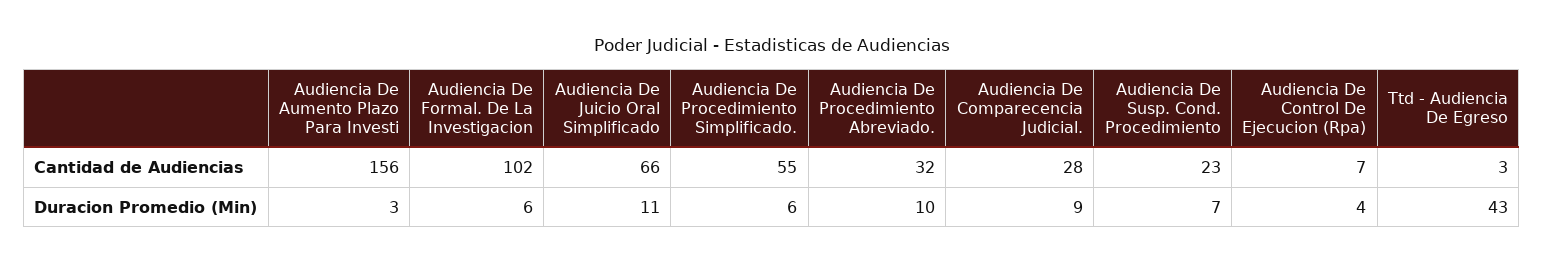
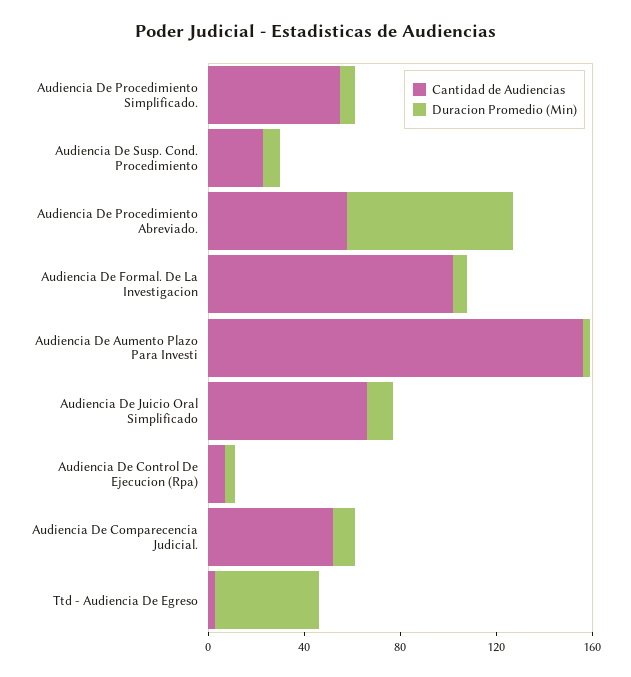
  {
    "Cantidad de Audiencias": {
      "Audiencia De Aumento Plazo Para Investi": 156,
      "Audiencia De Formal. De La Investigacion": 102,
      "Audiencia De Juicio Oral Simplificado": 66,
      "Audiencia De Procedimiento Simplificado.": 55,
-     "Audiencia De Procedimiento Abreviado.": 32,
+     "Audiencia De Procedimiento Abreviado.": 60,
-     "Audiencia De Comparecencia Judicial.": 28,
+     "Audiencia De Comparecencia Judicial.": 50,
      "Audiencia De Susp. Cond. Procedimiento": 23,
      "Audiencia De Control De Ejecucion (Rpa)": 7,
      "Ttd - Audiencia De Egreso": 3
    },
    "Duracion Promedio (Min)": {
      "Audiencia De Aumento Plazo Para Investi": 3,
      "Audiencia De Formal. De La Investigacion": 6,
      "Audiencia De Juicio Oral Simplificado": 11,
      "Audiencia De Procedimiento Simplificado.": 6,
-     "Audiencia De Procedimiento Abreviado.": 10,
+     "Audiencia De Procedimiento Abreviado.": 70,
      "Audiencia De Comparecencia Judicial.": 9,
      "Audiencia De Susp. Cond. Procedimiento": 7,
      "Audiencia De Control De Ejecucion (Rpa)": 4,
      "Ttd - Audiencia De Egreso": 43
    }
  }

